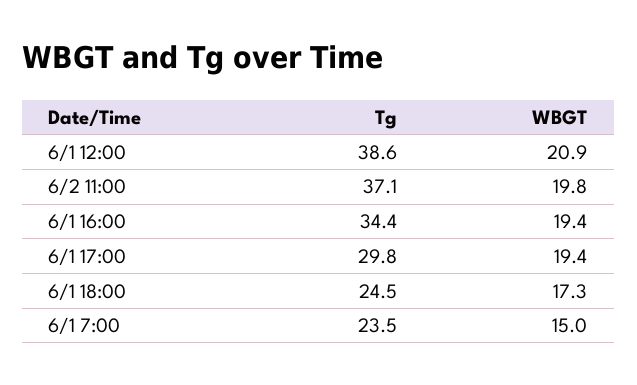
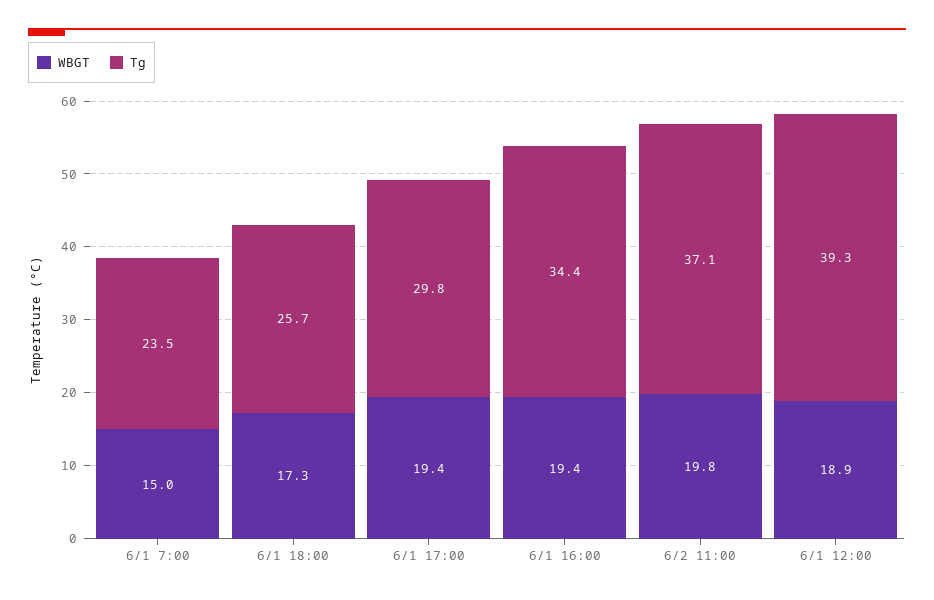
  {
    "Tg": {
-     "6/1 12:00": 38.6,
+     "6/1 12:00": 39.3,
      "6/2 11:00": 37.1,
      "6/1 16:00": 34.4,
      "6/1 17:00": 29.8,
-     "6/1 18:00": 24.5,
+     "6/1 18:00": 25.7,
      "6/1 7:00": 23.5
    },
    "WBGT": {
-     "6/1 12:00": 20.9,
+     "6/1 12:00": 18.9,
      "6/2 11:00": 19.8,
      "6/1 16:00": 19.4,
      "6/1 17:00": 19.4,
      "6/1 18:00": 17.3,
      "6/1 7:00": 15
    }
  }

